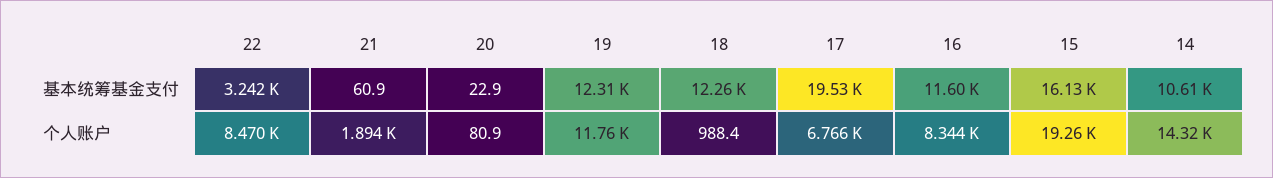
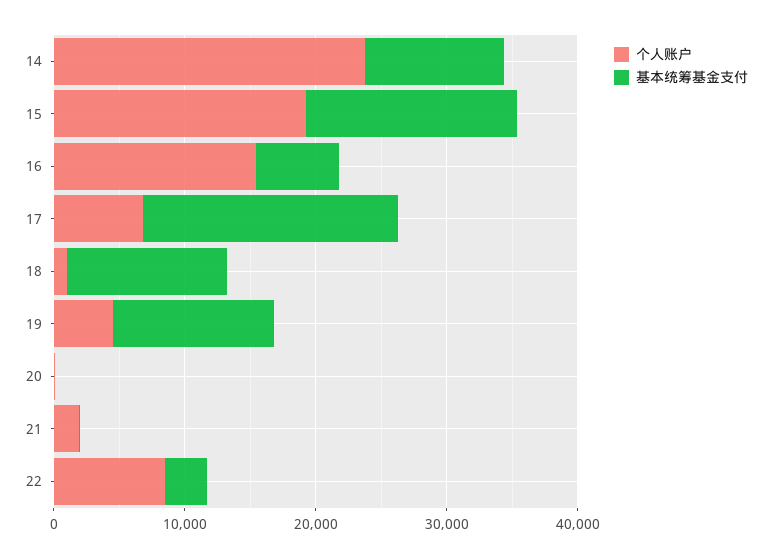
  {
    "基本统筹基金支付": {
      "22": 3242,
      "21": 60.9,
      "20": 22.9,
      "19": 12310,
      "18": 12260,
      "17": 19530,
-     "16": 11600,
+     "16": 6000,
      "15": 16130,
      "14": 10610
    },
    "个人账户": {
      "22": 8470,
      "21": 1894,
      "20": 80.9,
-     "19": 11760,
+     "19": 4000,
      "18": 988.4,
      "17": 6766,
-     "16": 8344,
+     "16": 16000,
      "15": 19260,
-     "14": 14320
+     "14": 24000
    }
  }

